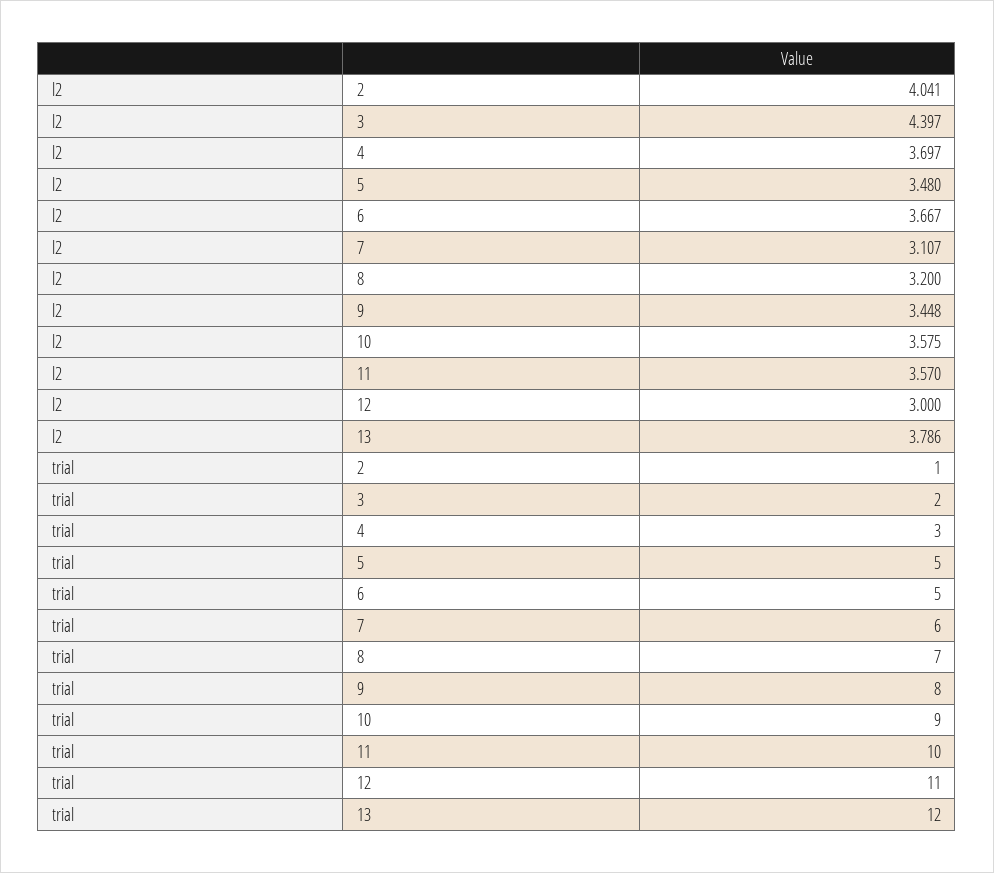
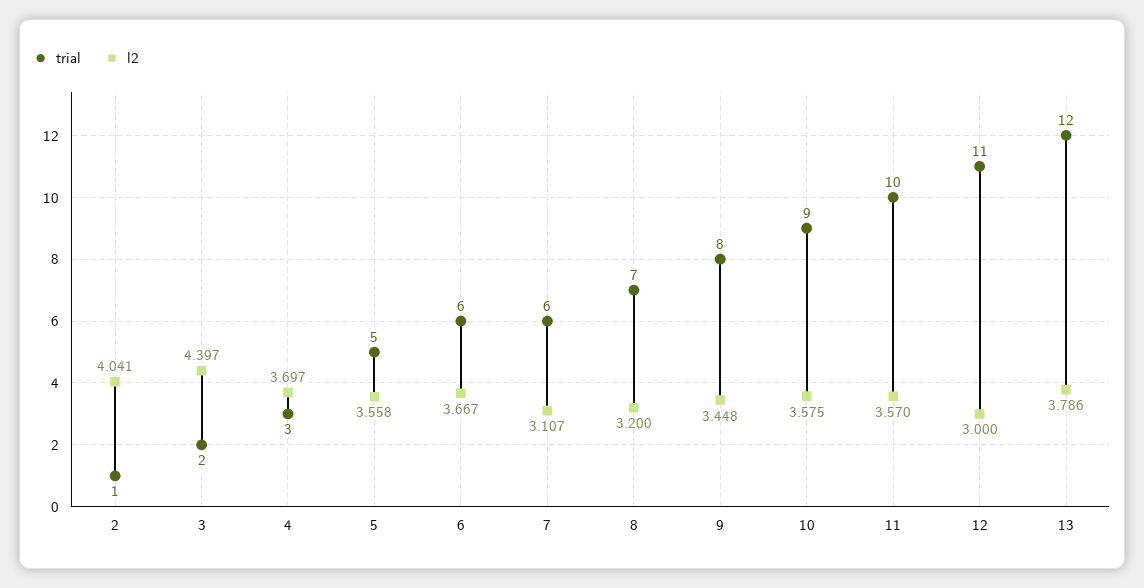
  {
    "l2": {
      "2": 4.041,
      "3": 4.397,
      "4": 3.697,
-     "5": 3.48,
+     "5": 3.558,
      "6": 3.667,
      "7": 3.107,
      "8": 3.2,
      "9": 3.448,
      "10": 3.575,
      "11": 3.57,
      "12": 3,
      "13": 3.786
    },
    "trial": {
      "2": 1,
      "3": 2,
      "4": 3,
      "5": 5,
-     "6": 5,
+     "6": 6,
      "7": 6,
      "8": 7,
      "9": 8,
      "10": 9,
      "11": 10,
      "12": 11,
      "13": 12
    }
  }

